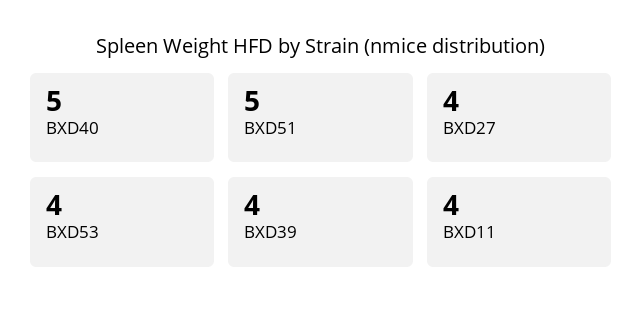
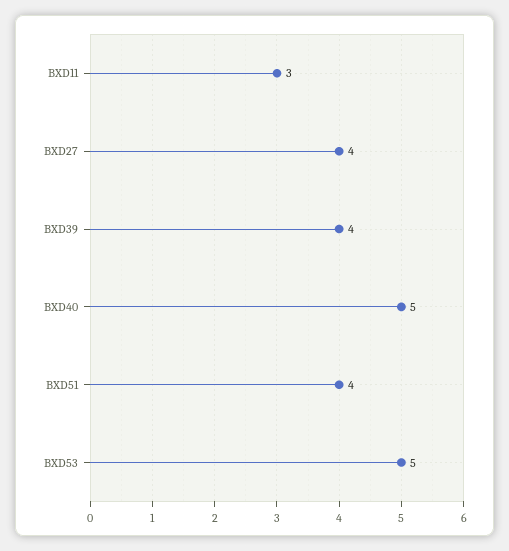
  {
    "BXD40": 5,
-   "BXD51": 5,
+   "BXD51": 4,
    "BXD27": 4,
-   "BXD53": 4,
+   "BXD53": 5,
    "BXD39": 4,
-   "BXD11": 4
+   "BXD11": 3
  }

